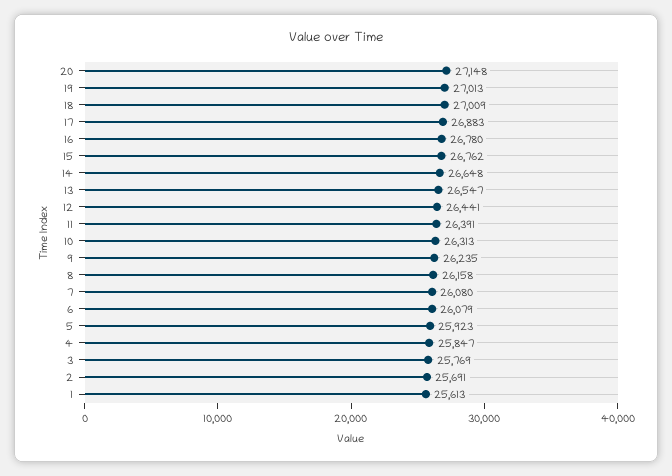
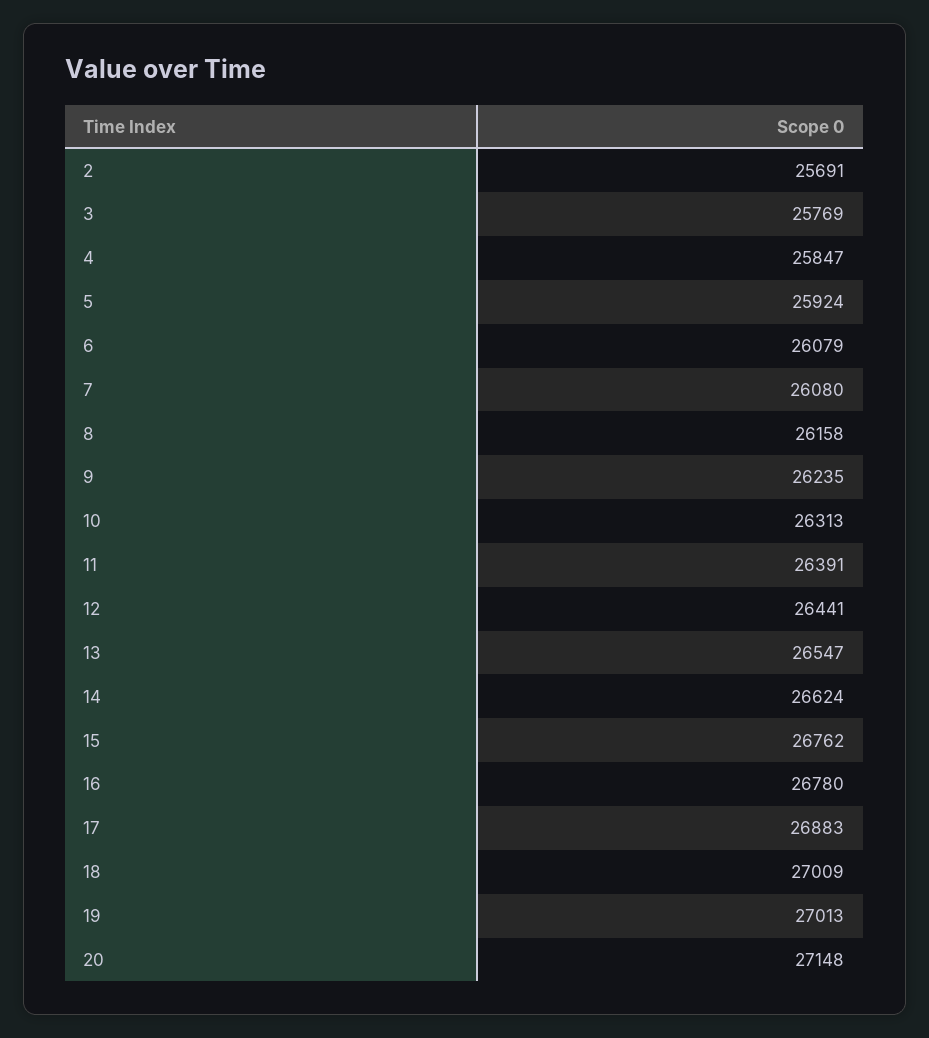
  {
    "20": 27148,
    "19": 27013,
    "18": 27009,
    "17": 26883,
    "16": 26780,
    "15": 26762,
-   "14": 26648,
+   "14": 26624,
    "13": 26547,
    "12": 26441,
    "11": 26391,
    "10": 26313,
    "9": 26235,
    "8": 26158,
    "7": 26080,
    "6": 26079,
-   "5": 25923,
+   "5": 25924,
    "4": 25847,
    "3": 25769,
-   "2": 25691,
+   "2": 25691
-   "1": 25613
  }

